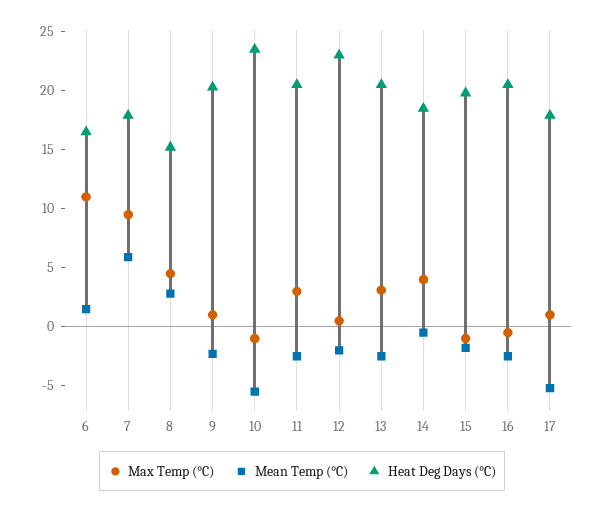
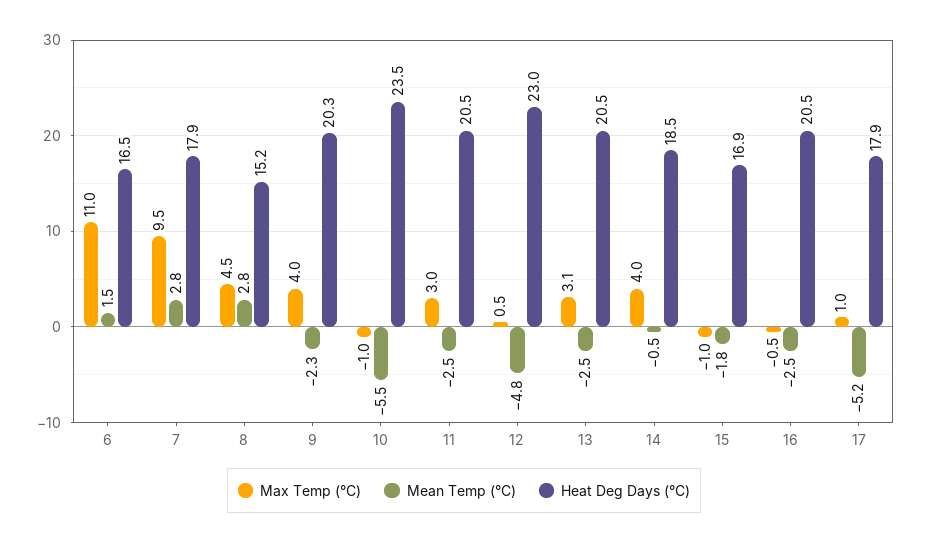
  {
    "Max Temp (°C)": {
      "6": 11,
      "7": 9.5,
      "8": 4.5,
-     "9": 1,
+     "9": 4,
      "10": -1,
      "11": 3,
      "12": 0.5,
      "13": 3.1,
      "14": 4,
      "15": -1,
      "16": -0.5,
      "17": 1
    },
    "Mean Temp (°C)": {
      "6": 1.5,
-     "7": 6,
+     "7": 2.8,
      "8": 2.8,
      "9": -2.3,
      "10": -5.5,
      "11": -2.5,
-     "12": -2,
+     "12": -4.8,
      "13": -2.5,
      "14": -0.5,
      "15": -1.8,
      "16": -2.5,
      "17": -5.2
    },
    "Heat Deg Days (°C)": {
      "6": 16.5,
      "7": 17.9,
      "8": 15.2,
      "9": 20.3,
      "10": 23.5,
      "11": 20.5,
      "12": 23,
      "13": 20.5,
      "14": 18.5,
-     "15": 20,
+     "15": 16.9,
      "16": 20.5,
      "17": 17.9
    }
  }

